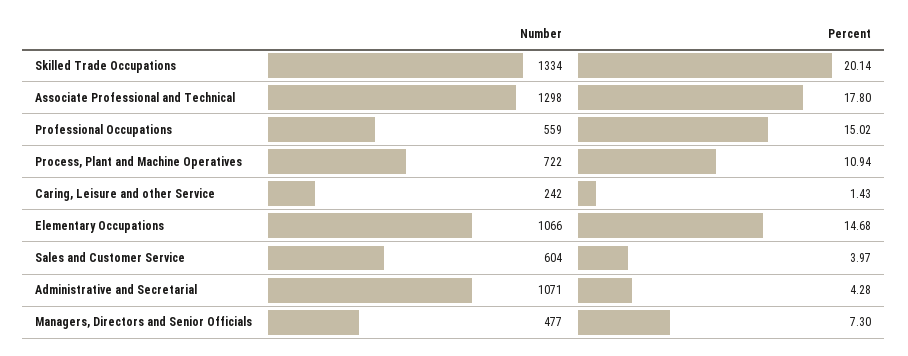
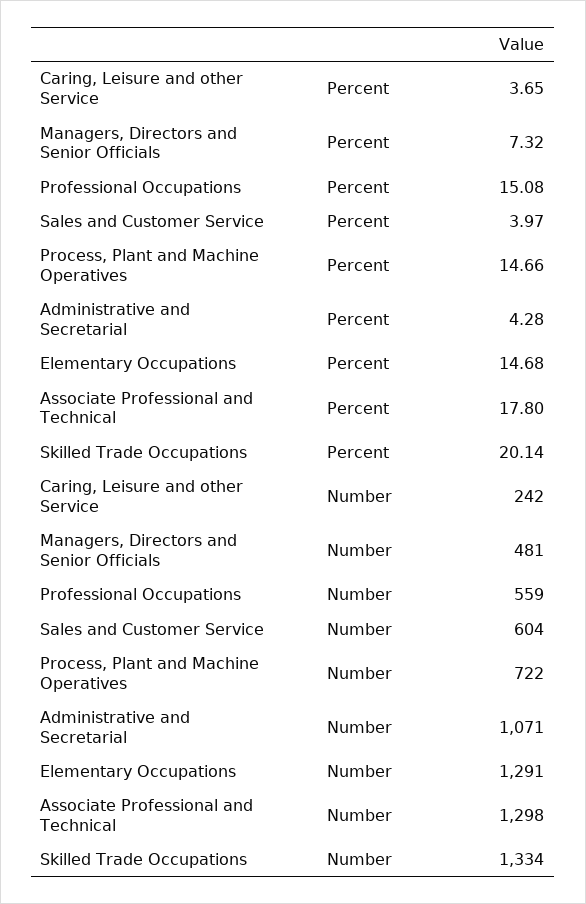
  {
    "Number": {
      "Skilled Trade Occupations": 1334,
      "Associate Professional and Technical": 1298,
      "Professional Occupations": 559,
      "Process, Plant and Machine Operatives": 722,
      "Caring, Leisure and other Service": 242,
-     "Elementary Occupations": 1066,
+     "Elementary Occupations": 1291,
      "Sales and Customer Service": 604,
      "Administrative and Secretarial": 1071,
-     "Managers, Directors and Senior Officials": 477
+     "Managers, Directors and Senior Officials": 481
    },
    "Percent": {
      "Skilled Trade Occupations": 20.14,
      "Associate Professional and Technical": 17.8,
-     "Professional Occupations": 15.02,
+     "Professional Occupations": 15.08,
-     "Process, Plant and Machine Operatives": 10.94,
+     "Process, Plant and Machine Operatives": 14.66,
-     "Caring, Leisure and other Service": 1.43,
+     "Caring, Leisure and other Service": 3.65,
      "Elementary Occupations": 14.68,
      "Sales and Customer Service": 3.97,
      "Administrative and Secretarial": 4.28,
-     "Managers, Directors and Senior Officials": 7.3
+     "Managers, Directors and Senior Officials": 7.32
    }
  }

